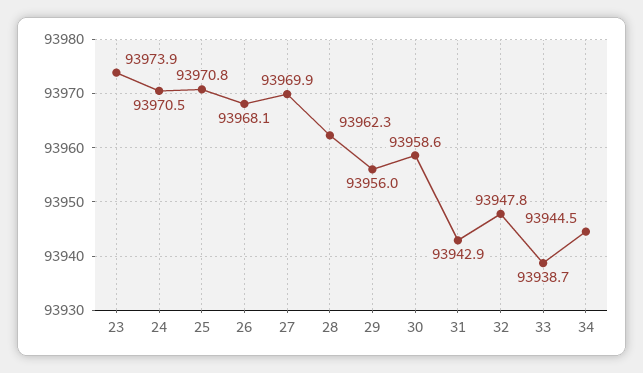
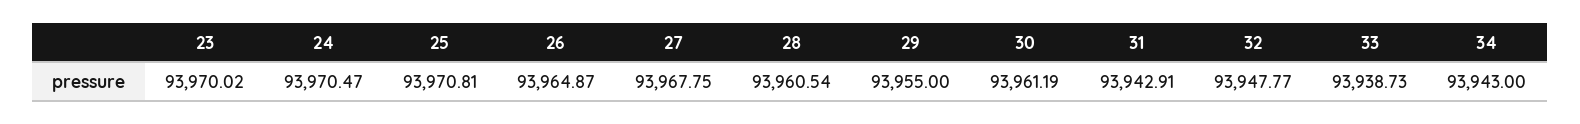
  {
-   "23": 93973.9,
+   "23": 93970.02,
    "24": 93970.47,
    "25": 93970.81,
-   "26": 93968.1,
+   "26": 93964.87,
-   "27": 93969.9,
+   "27": 93967.75,
-   "28": 93962.3,
+   "28": 93960.54,
-   "29": 93956,
+   "29": 93955,
-   "30": 93958.6,
+   "30": 93961.19,
    "31": 93942.91,
    "32": 93947.77,
    "33": 93938.73,
-   "34": 93944.5
+   "34": 93943
  }

